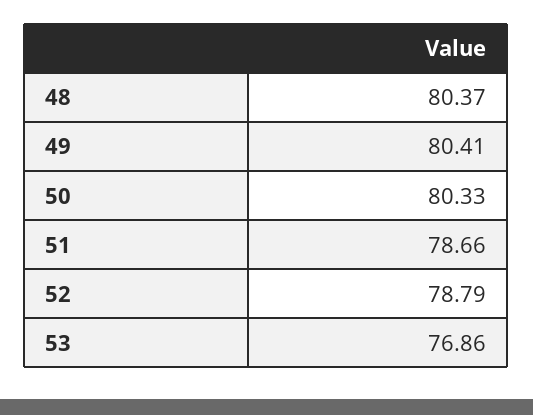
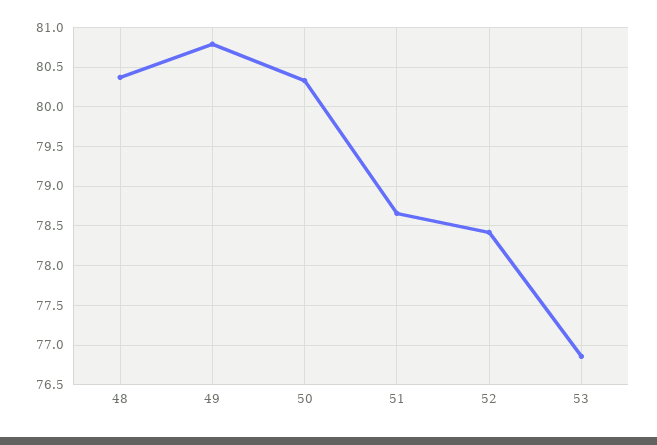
  {
    "48": 80.37,
-   "49": 80.41,
+   "49": 80.8,
    "50": 80.33,
    "51": 78.66,
-   "52": 78.79,
+   "52": 78.4,
    "53": 76.86
  }

